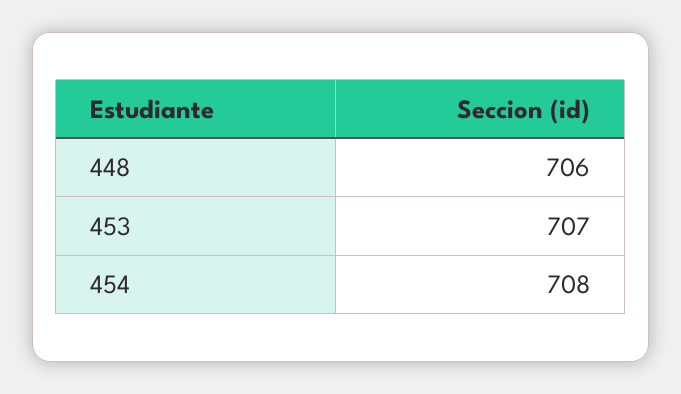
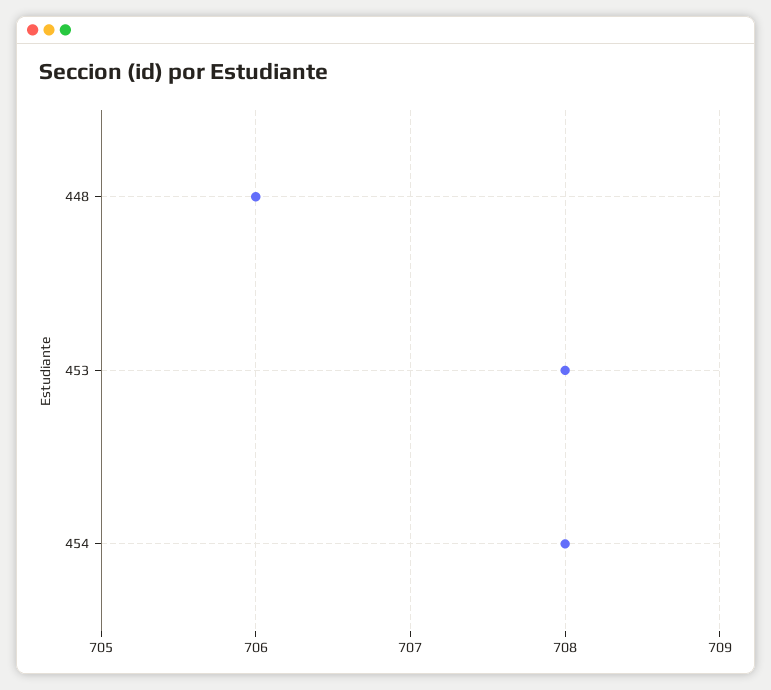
  {
    "448": 706,
-   "453": 707,
+   "453": 708,
    "454": 708
  }

